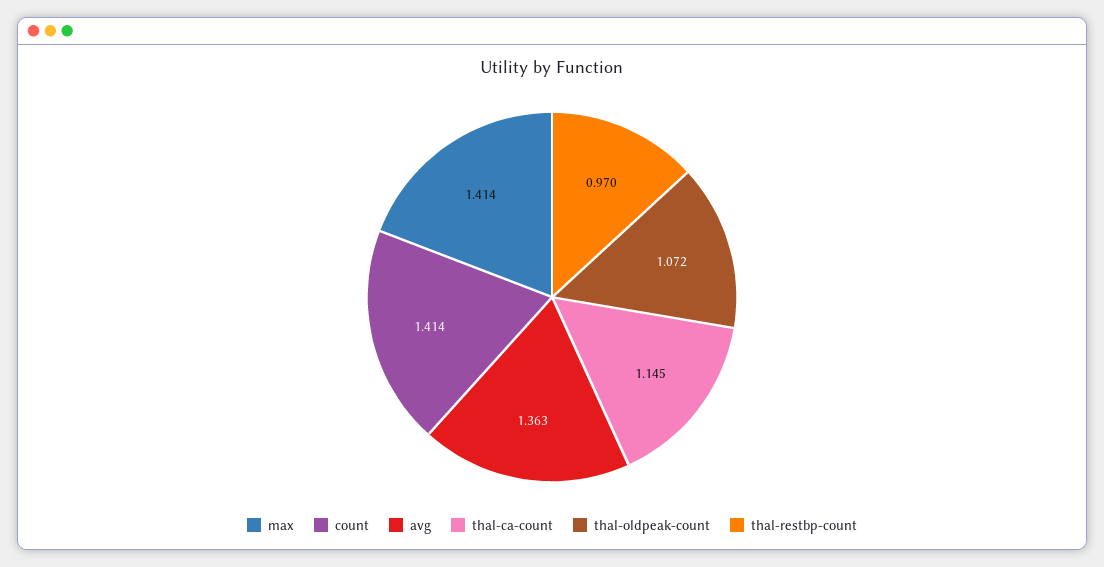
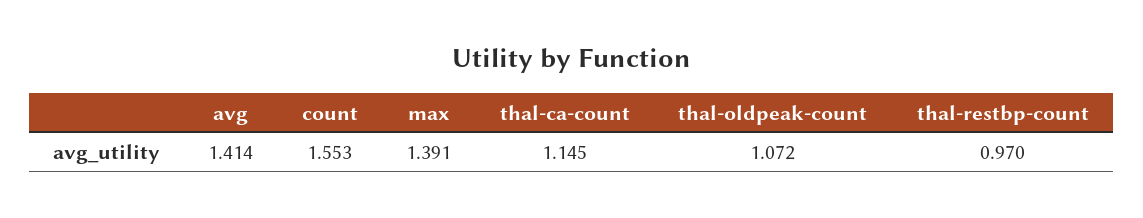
  {
-   "max": 1.414,
+   "max": 1.391,
-   "count": 1.414,
+   "count": 1.553,
-   "avg": 1.363,
+   "avg": 1.414,
    "thal-ca-count": 1.145,
    "thal-oldpeak-count": 1.072,
    "thal-restbp-count": 0.97
  }

